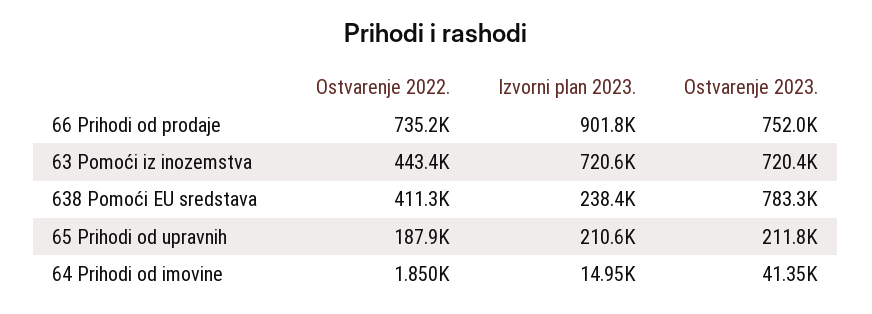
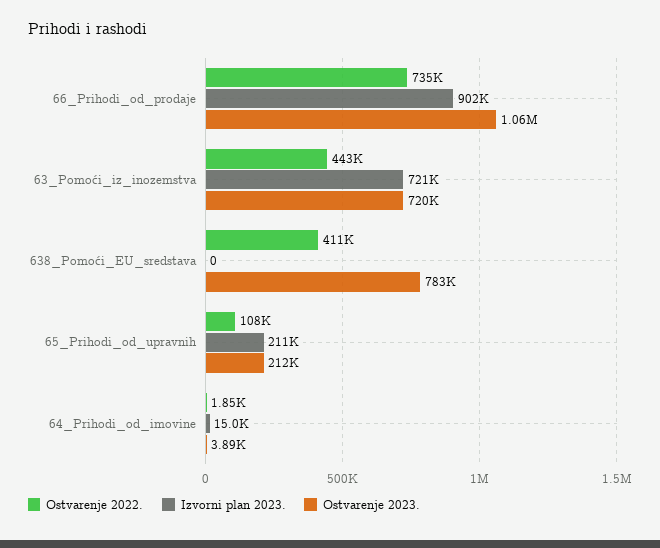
  {
    "Ostvarenje 2022.": {
      "66 Prihodi od prodaje": 735200,
      "63 Pomoći iz inozemstva": 443400,
      "638 Pomoći EU sredstava": 411300,
-     "65 Prihodi od upravnih": 187900,
+     "65 Prihodi od upravnih": 108000,
      "64 Prihodi od imovine": 1850
    },
    "Izvorni plan 2023.": {
      "66 Prihodi od prodaje": 901800,
      "63 Pomoći iz inozemstva": 720600,
-     "638 Pomoći EU sredstava": 238400,
+     "638 Pomoći EU sredstava": 0,
      "65 Prihodi od upravnih": 210600,
      "64 Prihodi od imovine": 14950
    },
    "Ostvarenje 2023.": {
-     "66 Prihodi od prodaje": 752000,
+     "66 Prihodi od prodaje": 1060000,
      "63 Pomoći iz inozemstva": 720400,
      "638 Pomoći EU sredstava": 783300,
      "65 Prihodi od upravnih": 211800,
-     "64 Prihodi od imovine": 41350
+     "64 Prihodi od imovine": 3890
    }
  }

